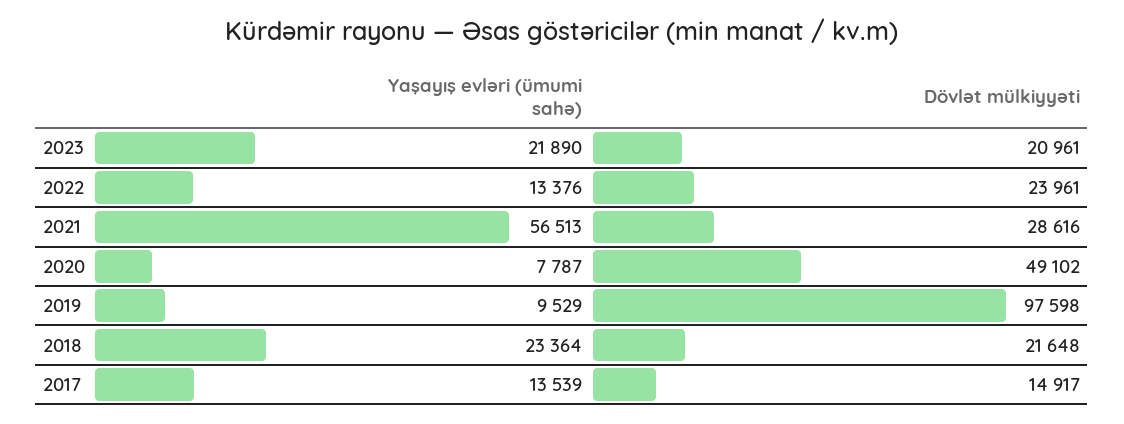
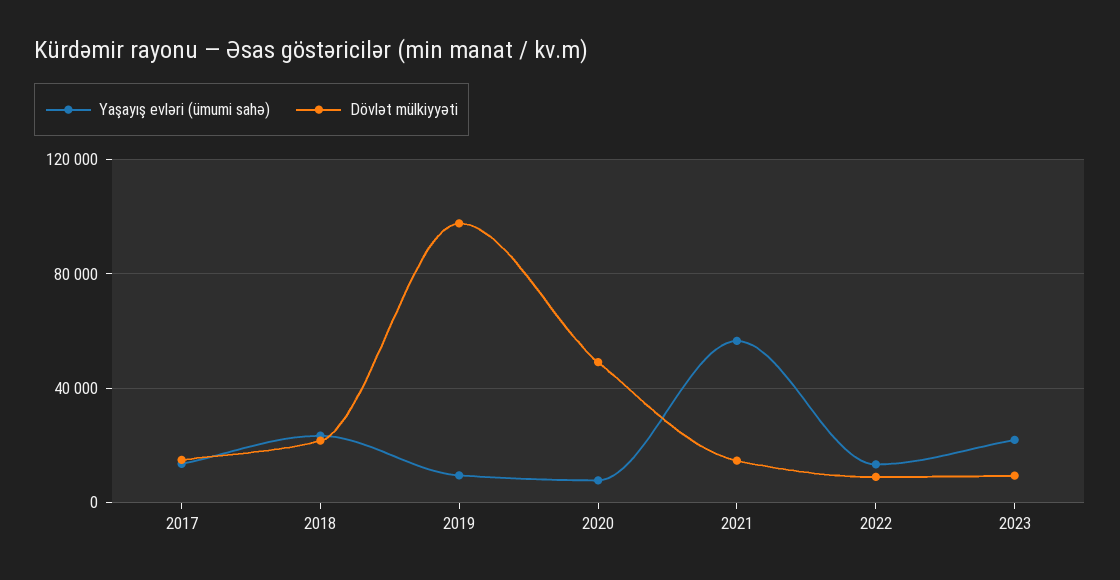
  {
    "Yaşayış evləri (ümumi sahə)": {
      "2023": 21890,
      "2022": 13376,
      "2021": 56513,
      "2020": 7787,
      "2019": 9529,
      "2018": 23364,
      "2017": 13539
    },
    "Dövlət mülkiyyəti": {
-     "2023": 20961,
+     "2023": 10000,
-     "2022": 23961,
+     "2022": 10000,
-     "2021": 28616,
+     "2021": 15000,
      "2020": 49102,
      "2019": 97598,
      "2018": 21648,
      "2017": 14917
    }
  }

